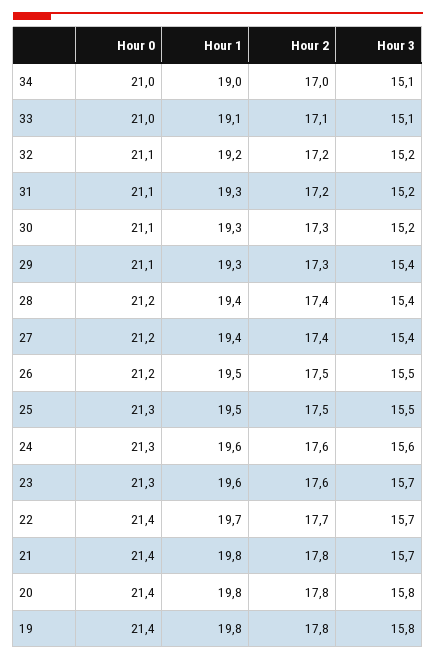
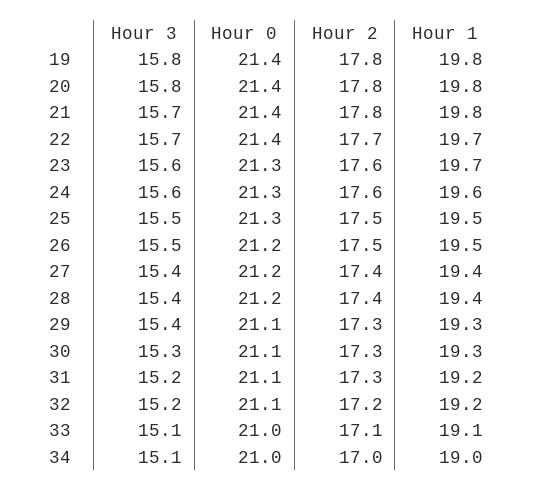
  {
    "Hour 0": {
      "34": 21,
      "33": 21,
      "32": 21.1,
      "31": 21.1,
      "30": 21.1,
      "29": 21.1,
      "28": 21.2,
      "27": 21.2,
      "26": 21.2,
      "25": 21.3,
      "24": 21.3,
      "23": 21.3,
      "22": 21.4,
      "21": 21.4,
      "20": 21.4,
      "19": 21.4
    },
    "Hour 1": {
      "34": 19,
      "33": 19.1,
      "32": 19.2,
-     "31": 19.3,
+     "31": 19.2,
      "30": 19.3,
      "29": 19.3,
      "28": 19.4,
      "27": 19.4,
      "26": 19.5,
      "25": 19.5,
      "24": 19.6,
-     "23": 19.6,
+     "23": 19.7,
      "22": 19.7,
      "21": 19.8,
      "20": 19.8,
      "19": 19.8
    },
    "Hour 2": {
      "34": 17,
      "33": 17.1,
      "32": 17.2,
-     "31": 17.2,
+     "31": 17.3,
      "30": 17.3,
      "29": 17.3,
      "28": 17.4,
      "27": 17.4,
      "26": 17.5,
      "25": 17.5,
      "24": 17.6,
      "23": 17.6,
      "22": 17.7,
      "21": 17.8,
      "20": 17.8,
      "19": 17.8
    },
    "Hour 3": {
      "34": 15.1,
      "33": 15.1,
      "32": 15.2,
      "31": 15.2,
-     "30": 15.2,
+     "30": 15.3,
      "29": 15.4,
      "28": 15.4,
      "27": 15.4,
      "26": 15.5,
      "25": 15.5,
      "24": 15.6,
-     "23": 15.7,
+     "23": 15.6,
      "22": 15.7,
      "21": 15.7,
      "20": 15.8,
      "19": 15.8
    }
  }

